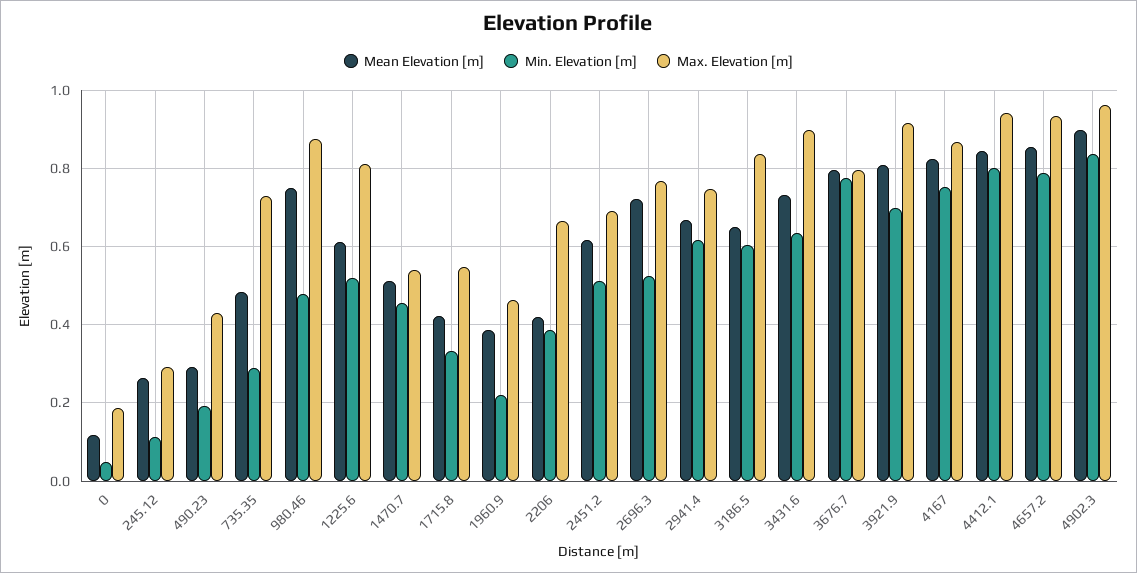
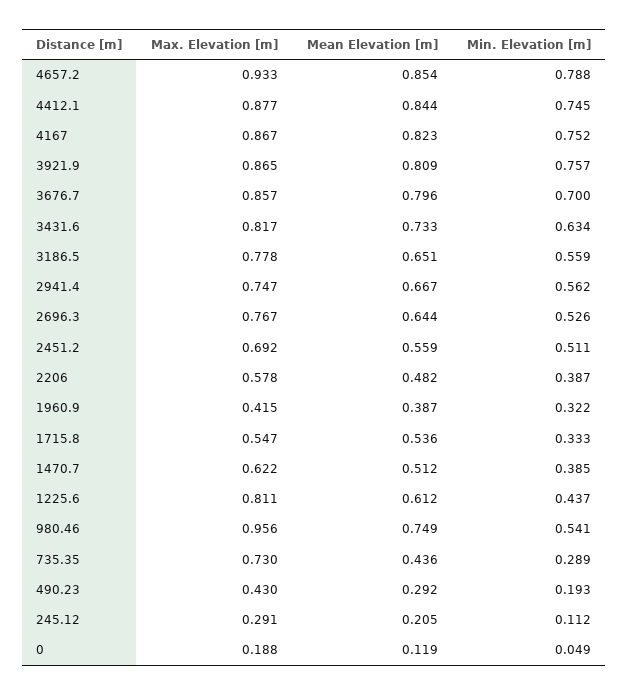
  {
    "Mean Elevation [m]": {
      "0": 0.119,
-     "245.12": 0.26,
+     "245.12": 0.205,
      "490.23": 0.292,
-     "735.35": 0.48,
+     "735.35": 0.436,
      "980.46": 0.749,
      "1225.6": 0.612,
      "1470.7": 0.512,
-     "1715.8": 0.42,
+     "1715.8": 0.536,
      "1960.9": 0.387,
-     "2206": 0.42,
+     "2206": 0.482,
-     "2451.2": 0.62,
+     "2451.2": 0.559,
-     "2696.3": 0.72,
+     "2696.3": 0.644,
      "2941.4": 0.667,
      "3186.5": 0.651,
      "3431.6": 0.733,
      "3676.7": 0.796,
      "3921.9": 0.809,
      "4167": 0.823,
      "4412.1": 0.844,
-     "4657.2": 0.854,
+     "4657.2": 0.854
-     "4902.3": 0.9
    },
    "Min. Elevation [m]": {
      "0": 0.049,
      "245.12": 0.112,
      "490.23": 0.193,
      "735.35": 0.289,
-     "980.46": 0.48,
+     "980.46": 0.541,
-     "1225.6": 0.52,
+     "1225.6": 0.437,
-     "1470.7": 0.46,
+     "1470.7": 0.385,
      "1715.8": 0.333,
-     "1960.9": 0.22,
+     "1960.9": 0.322,
      "2206": 0.387,
      "2451.2": 0.511,
      "2696.3": 0.526,
-     "2941.4": 0.62,
+     "2941.4": 0.562,
-     "3186.5": 0.6,
+     "3186.5": 0.559,
      "3431.6": 0.634,
-     "3676.7": 0.78,
+     "3676.7": 0.7,
-     "3921.9": 0.7,
+     "3921.9": 0.757,
      "4167": 0.752,
-     "4412.1": 0.8,
+     "4412.1": 0.745,
-     "4657.2": 0.788,
+     "4657.2": 0.788
-     "4902.3": 0.84
    },
    "Max. Elevation [m]": {
      "0": 0.188,
      "245.12": 0.291,
      "490.23": 0.43,
      "735.35": 0.73,
-     "980.46": 0.88,
+     "980.46": 0.956,
      "1225.6": 0.811,
-     "1470.7": 0.54,
+     "1470.7": 0.622,
      "1715.8": 0.547,
-     "1960.9": 0.46,
+     "1960.9": 0.415,
-     "2206": 0.66,
+     "2206": 0.578,
      "2451.2": 0.692,
      "2696.3": 0.767,
      "2941.4": 0.747,
-     "3186.5": 0.84,
+     "3186.5": 0.778,
-     "3431.6": 0.9,
+     "3431.6": 0.817,
-     "3676.7": 0.8,
+     "3676.7": 0.857,
-     "3921.9": 0.92,
+     "3921.9": 0.865,
      "4167": 0.867,
-     "4412.1": 0.94,
+     "4412.1": 0.877,
-     "4657.2": 0.933,
+     "4657.2": 0.933
-     "4902.3": 0.96
    }
  }

